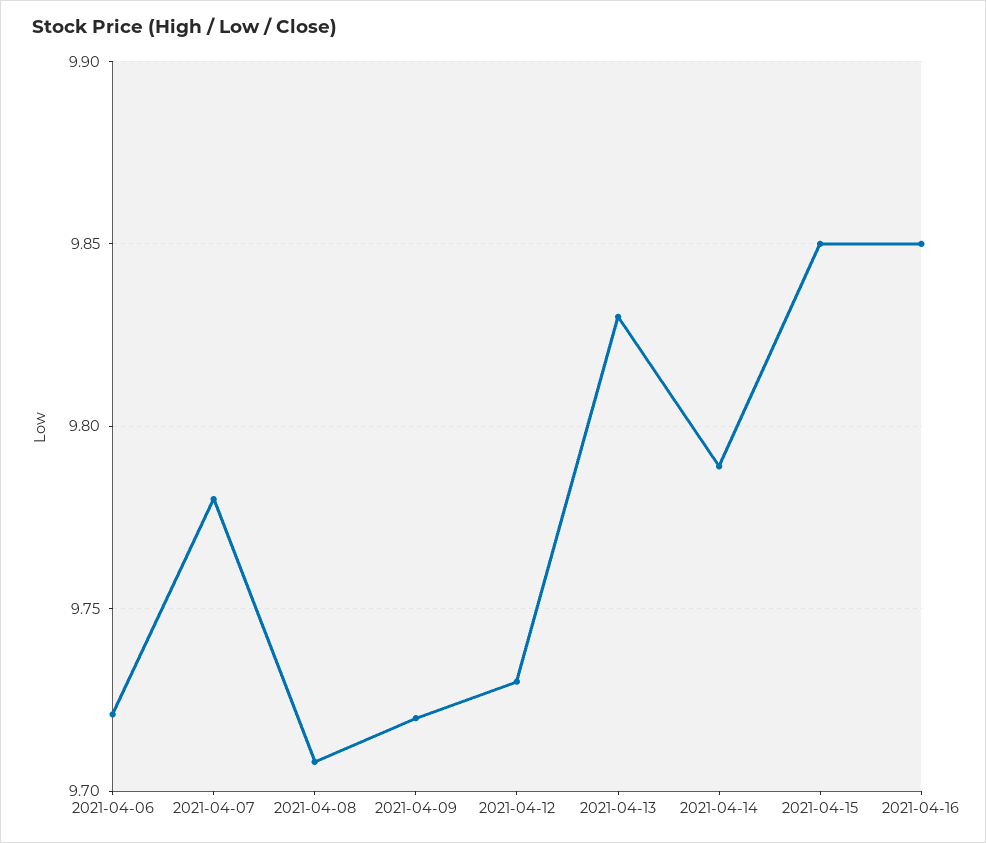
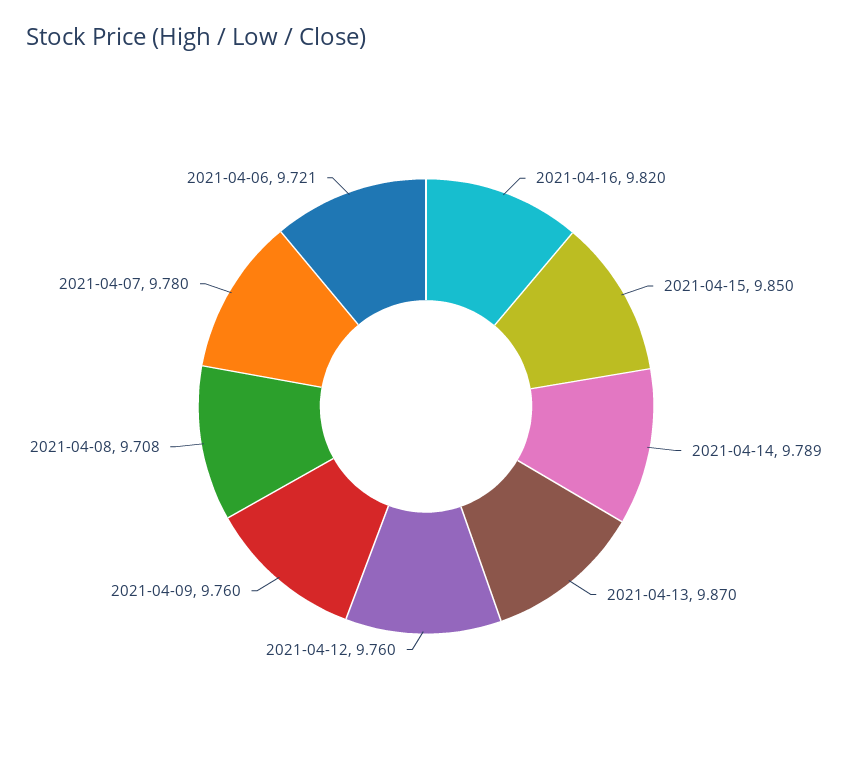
  {
    "2021-04-06": 9.721,
    "2021-04-07": 9.78,
    "2021-04-08": 9.708,
-   "2021-04-09": 9.72,
+   "2021-04-09": 9.76,
-   "2021-04-12": 9.73,
+   "2021-04-12": 9.76,
-   "2021-04-13": 9.83,
+   "2021-04-13": 9.87,
    "2021-04-14": 9.789,
    "2021-04-15": 9.85,
-   "2021-04-16": 9.85
+   "2021-04-16": 9.82
  }

